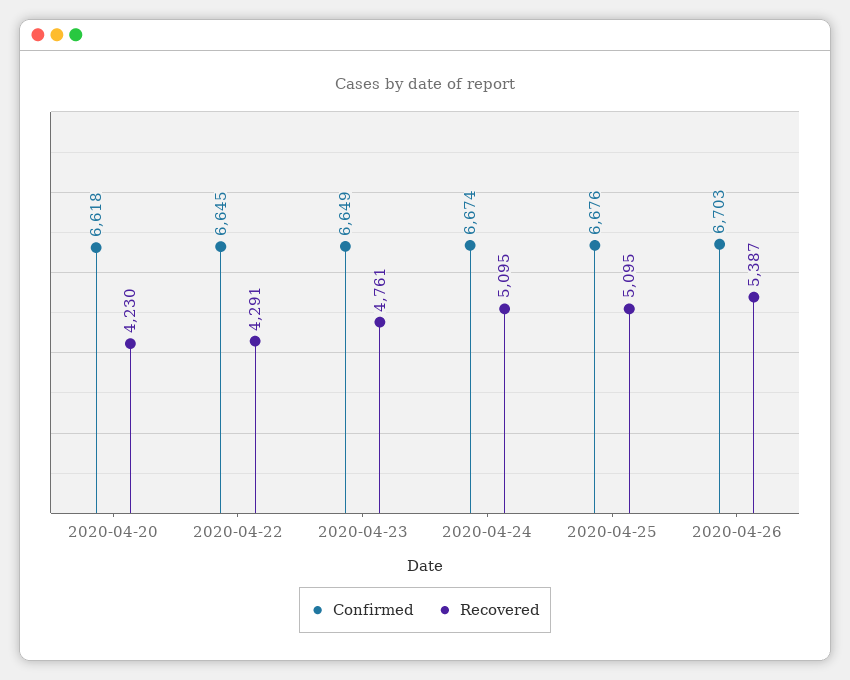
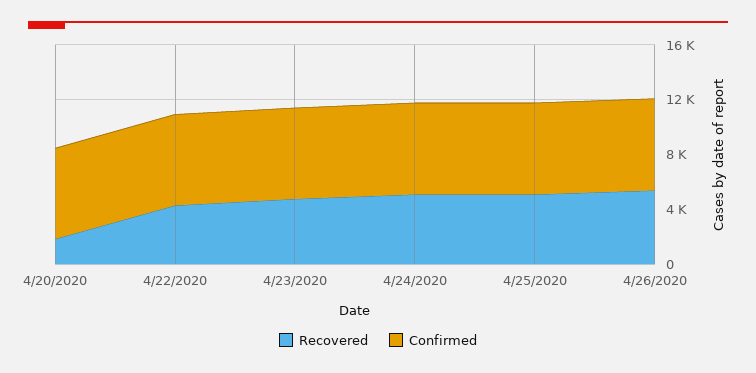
  {
    "Confirmed": {
      "2020-04-20": 6618,
      "2020-04-22": 6645,
      "2020-04-23": 6649,
      "2020-04-24": 6674,
      "2020-04-25": 6676,
      "2020-04-26": 6703
    },
    "Recovered": {
-     "2020-04-20": 4230,
+     "2020-04-20": 2000,
      "2020-04-22": 4291,
      "2020-04-23": 4761,
      "2020-04-24": 5095,
      "2020-04-25": 5095,
      "2020-04-26": 5387
    }
  }

